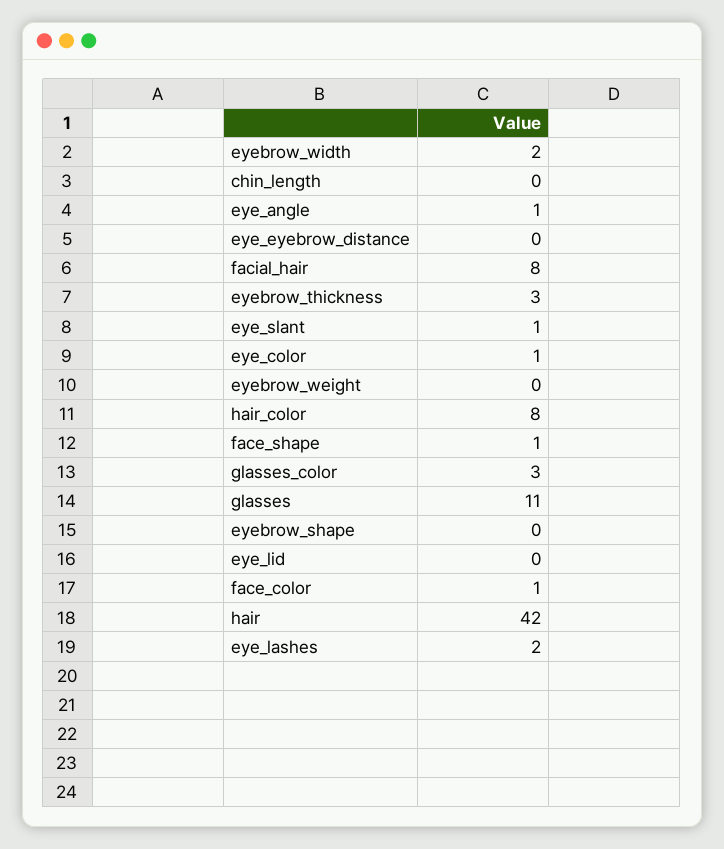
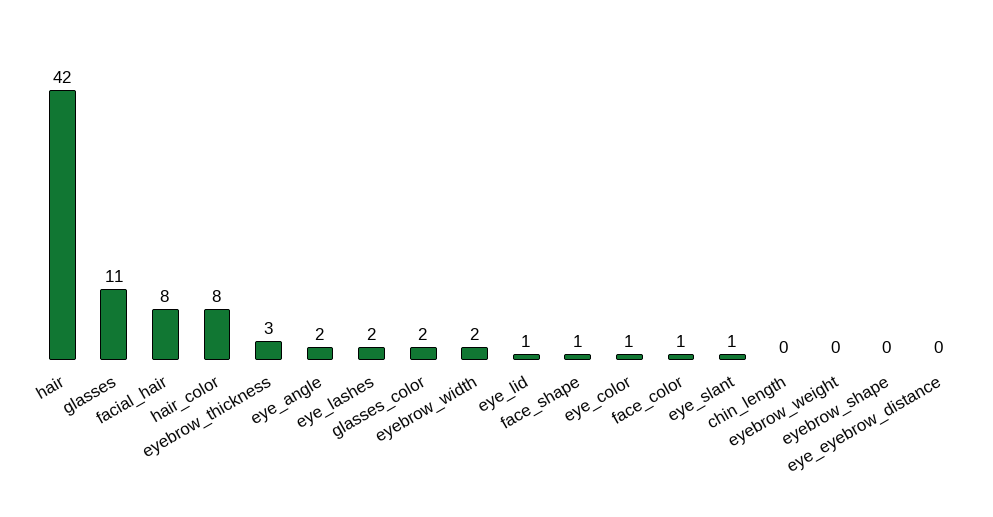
  {
    "eyebrow_width": 2,
    "chin_length": 0,
-   "eye_angle": 1,
+   "eye_angle": 2,
    "eye_eyebrow_distance": 0,
    "facial_hair": 8,
    "eyebrow_thickness": 3,
    "eye_slant": 1,
    "eye_color": 1,
    "eyebrow_weight": 0,
    "hair_color": 8,
    "face_shape": 1,
-   "glasses_color": 3,
+   "glasses_color": 2,
    "glasses": 11,
    "eyebrow_shape": 0,
-   "eye_lid": 0,
+   "eye_lid": 1,
    "face_color": 1,
    "hair": 42,
    "eye_lashes": 2
  }

